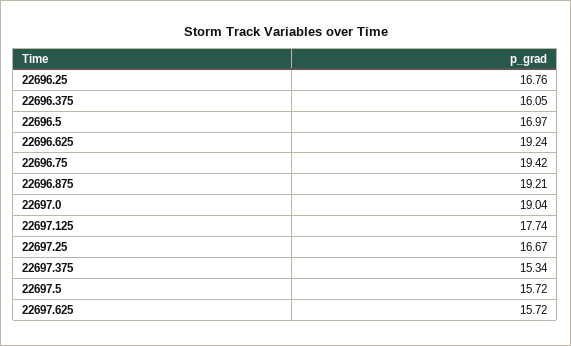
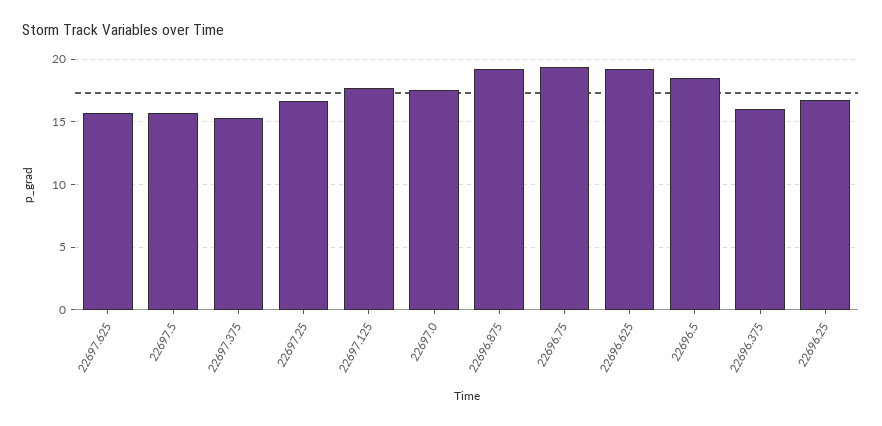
  {
    "22696.25": 16.76,
    "22696.375": 16.05,
-   "22696.5": 16.97,
+   "22696.5": 18.5,
    "22696.625": 19.24,
    "22696.75": 19.42,
    "22696.875": 19.21,
-   "22697.0": 19.04,
+   "22697.0": 17.5,
    "22697.125": 17.74,
    "22697.25": 16.67,
    "22697.375": 15.34,
    "22697.5": 15.72,
    "22697.625": 15.72
  }

